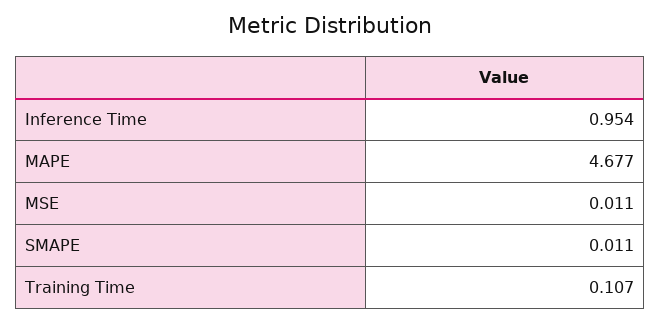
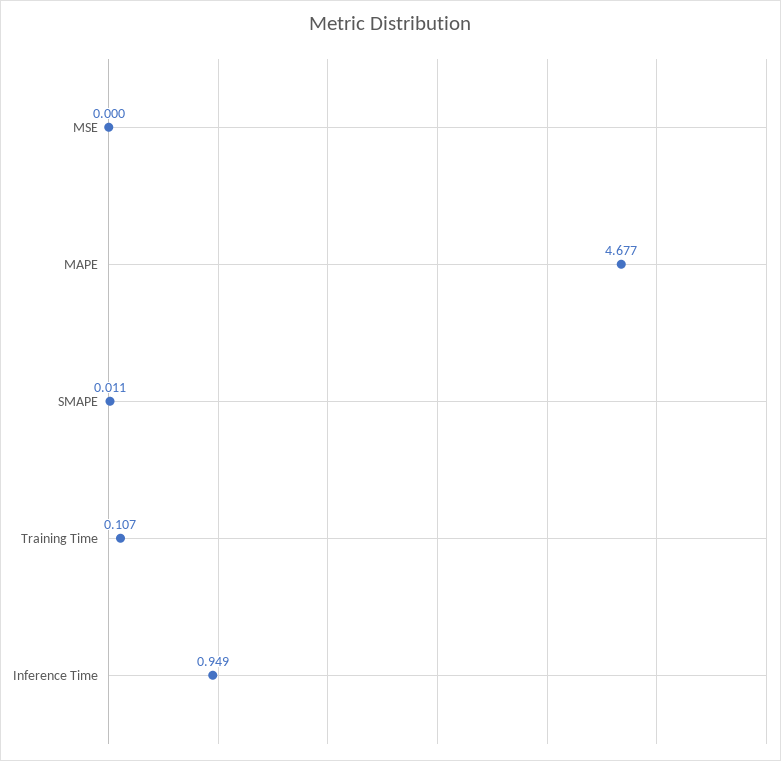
  {
-   "Inference Time": 0.954,
+   "Inference Time": 0.949,
    "MAPE": 4.677,
-   "MSE": 0.011,
+   "MSE": 0,
    "SMAPE": 0.011,
    "Training Time": 0.107
  }

